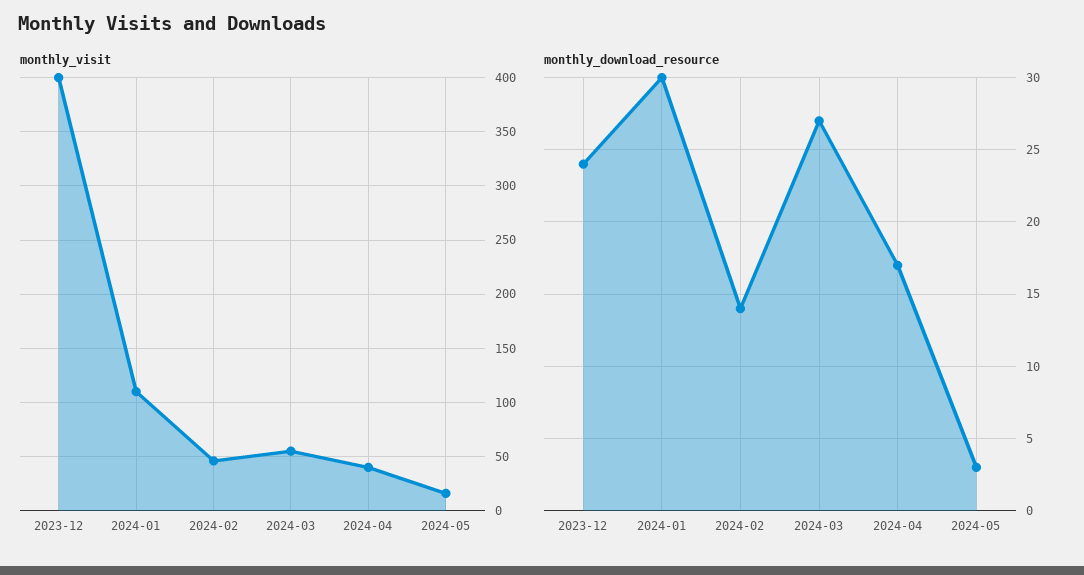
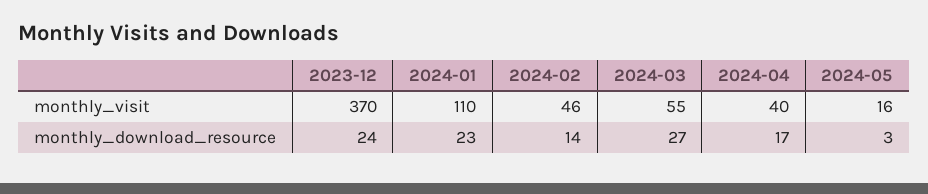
  {
    "monthly_visit": {
-     "2023-12": 400,
+     "2023-12": 370,
      "2024-01": 110,
      "2024-02": 46,
      "2024-03": 55,
      "2024-04": 40,
      "2024-05": 16
    },
    "monthly_download_resource": {
      "2023-12": 24,
-     "2024-01": 30,
+     "2024-01": 23,
      "2024-02": 14,
      "2024-03": 27,
      "2024-04": 17,
      "2024-05": 3
    }
  }

